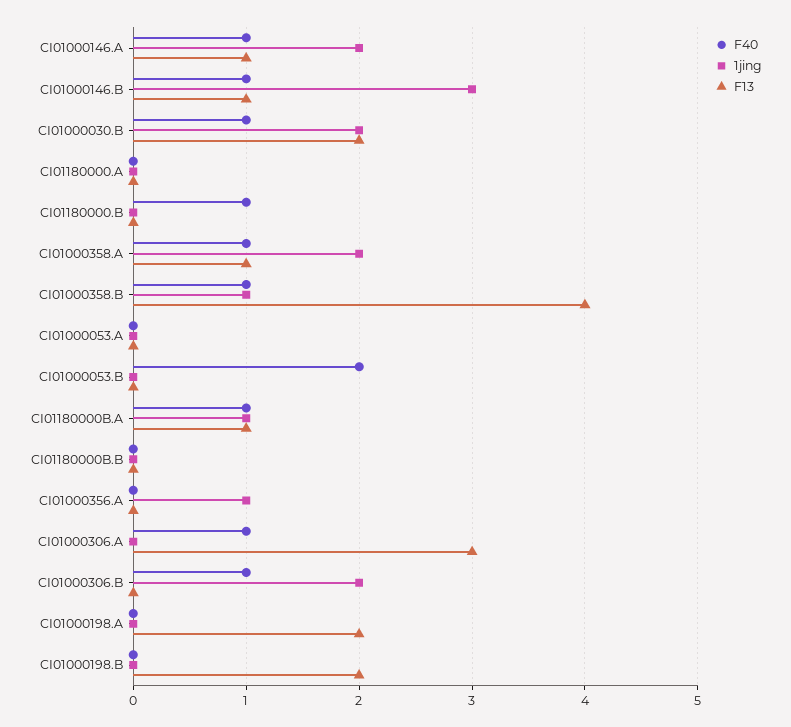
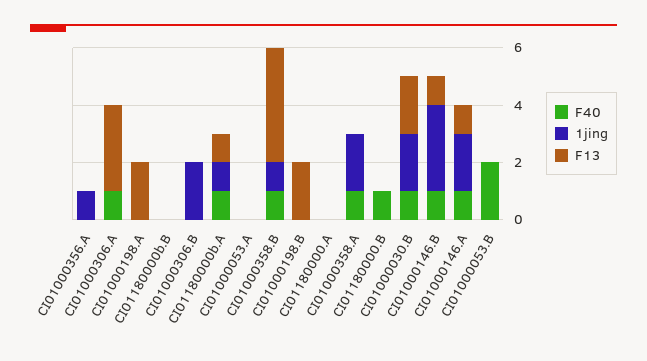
  {
    "F40": {
      "CI01000146.A": 1,
      "CI01000146.B": 1,
      "CI01000030.B": 1,
      "CI01180000.A": 0,
      "CI01180000.B": 1,
      "CI01000358.A": 1,
      "CI01000358.B": 1,
      "CI01000053.A": 0,
      "CI01000053.B": 2,
      "CI01180000B.A": 1,
      "CI01180000B.B": 0,
      "CI01000356.A": 0,
      "CI01000306.A": 1,
-     "CI01000306.B": 1,
+     "CI01000306.B": 0,
      "CI01000198.A": 0,
      "CI01000198.B": 0
    },
    "1jing": {
      "CI01000146.A": 2,
      "CI01000146.B": 3,
      "CI01000030.B": 2,
      "CI01180000.A": 0,
      "CI01180000.B": 0,
      "CI01000358.A": 2,
      "CI01000358.B": 1,
      "CI01000053.A": 0,
      "CI01000053.B": 0,
      "CI01180000B.A": 1,
      "CI01180000B.B": 0,
      "CI01000356.A": 1,
      "CI01000306.A": 0,
      "CI01000306.B": 2,
      "CI01000198.A": 0,
      "CI01000198.B": 0
    },
    "F13": {
      "CI01000146.A": 1,
      "CI01000146.B": 1,
      "CI01000030.B": 2,
      "CI01180000.A": 0,
      "CI01180000.B": 0,
-     "CI01000358.A": 1,
+     "CI01000358.A": 0,
      "CI01000358.B": 4,
      "CI01000053.A": 0,
      "CI01000053.B": 0,
      "CI01180000B.A": 1,
      "CI01180000B.B": 0,
      "CI01000356.A": 0,
      "CI01000306.A": 3,
      "CI01000306.B": 0,
      "CI01000198.A": 2,
      "CI01000198.B": 2
    }
  }

